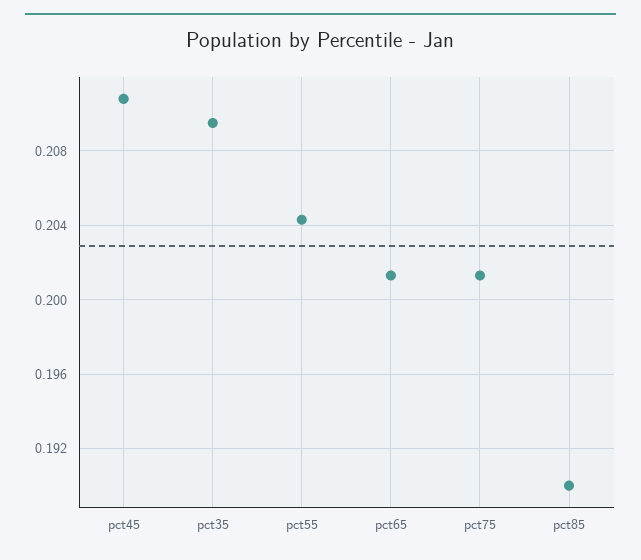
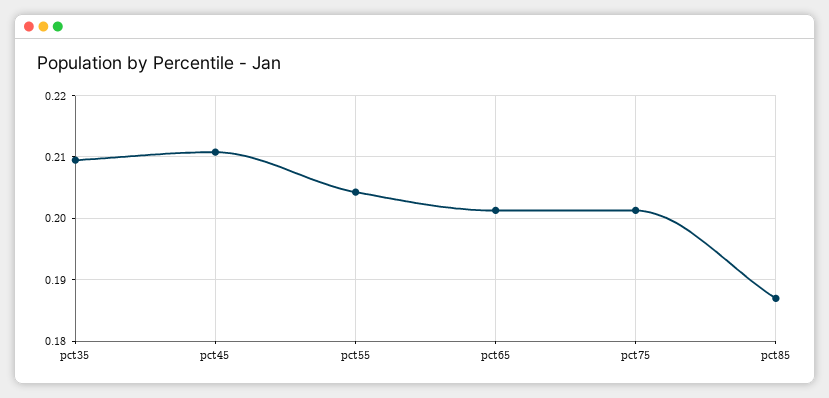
  {
    "pct45": 0.211,
    "pct35": 0.2095,
    "pct55": 0.2045,
    "pct65": 0.2015,
    "pct75": 0.2015,
-   "pct85": 0.19
+   "pct85": 0.187
  }

